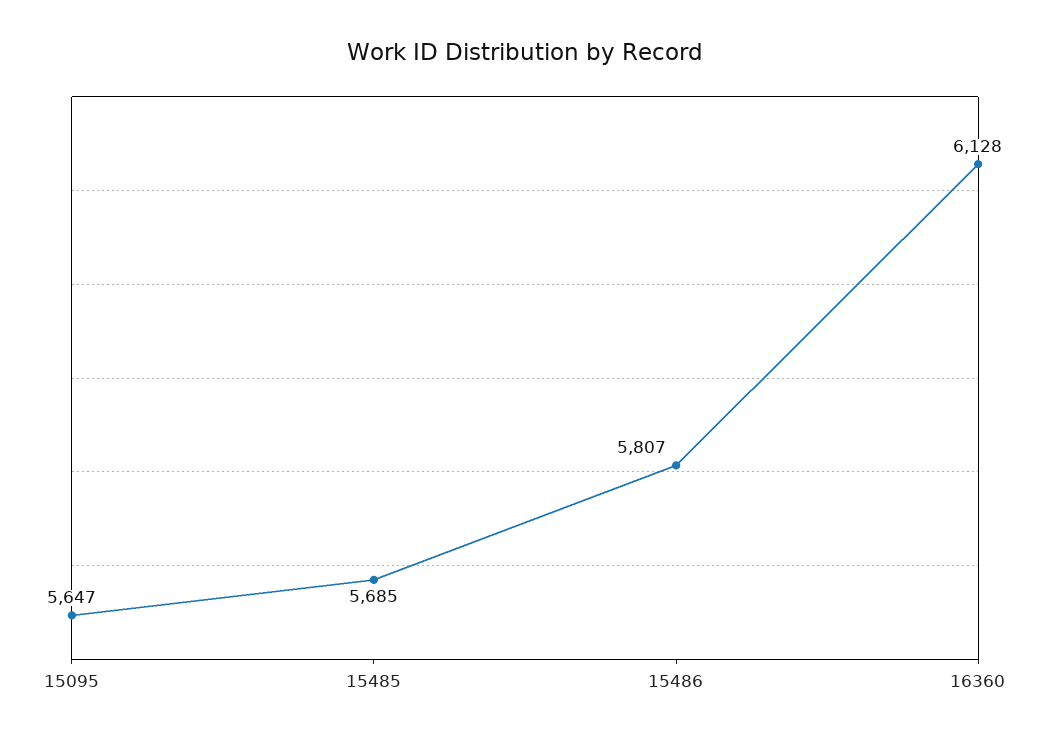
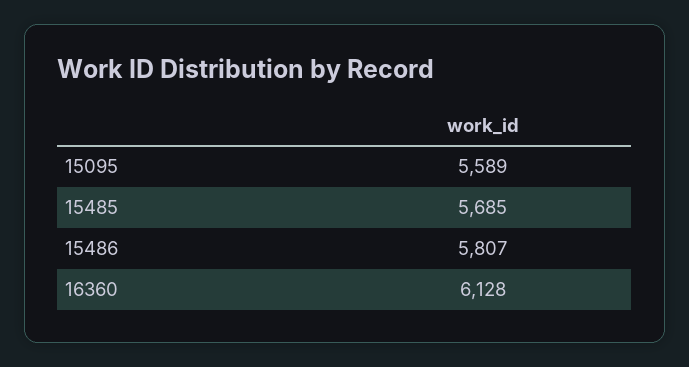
  {
-   "15095": 5647,
+   "15095": 5589,
    "15485": 5685,
    "15486": 5807,
    "16360": 6128
  }

